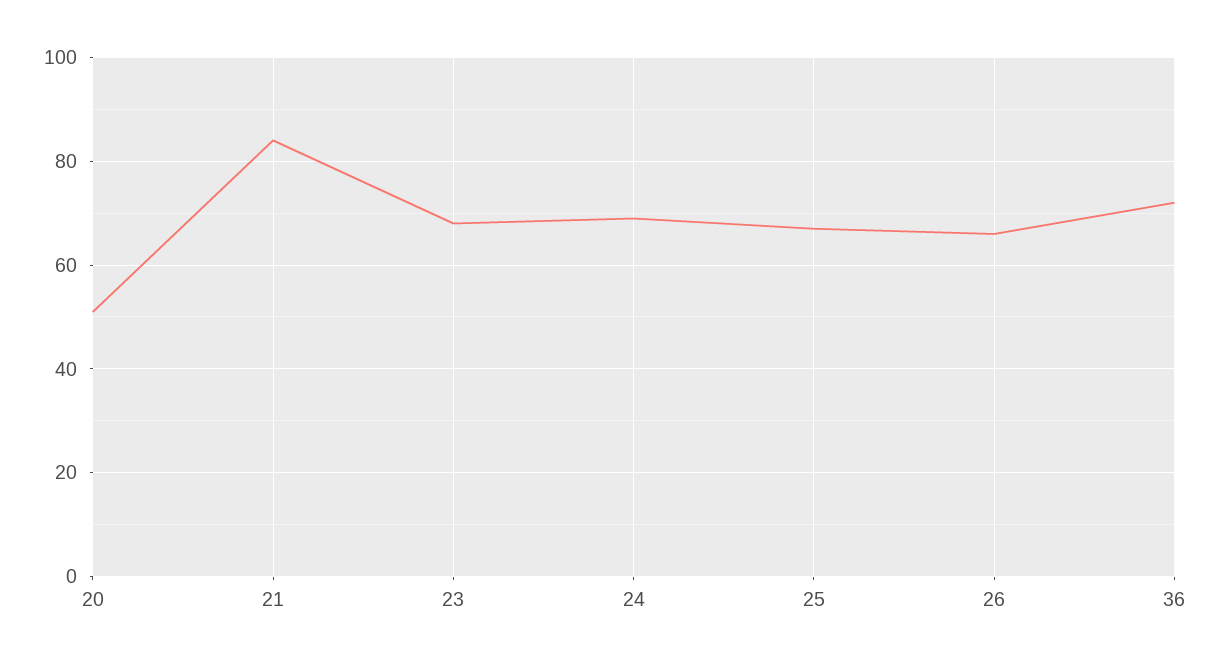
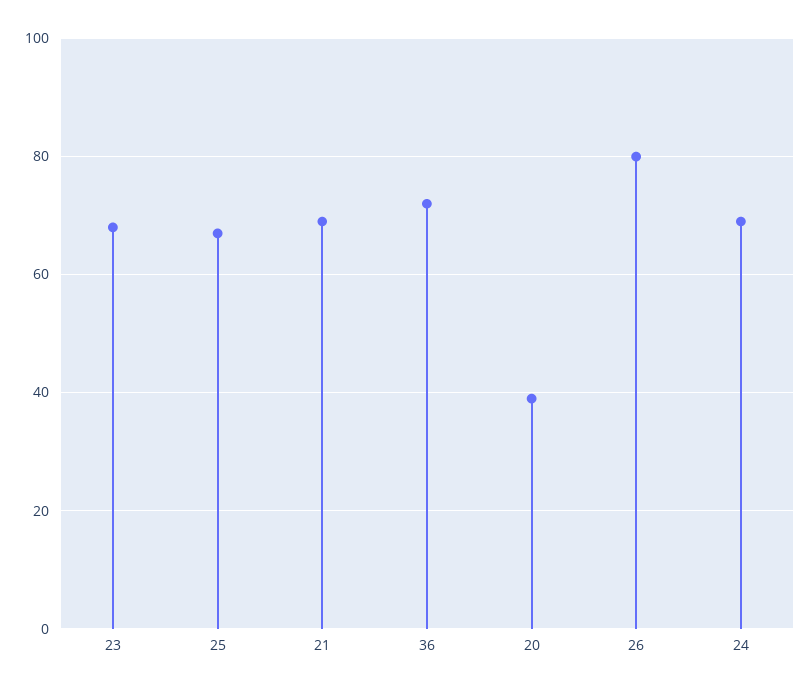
  {
-   "20": 50,
+   "20": 40,
-   "21": 85,
+   "21": 70,
    "23": 70,
    "24": 70,
    "25": 65,
-   "26": 65,
+   "26": 80,
    "36": 70
  }

